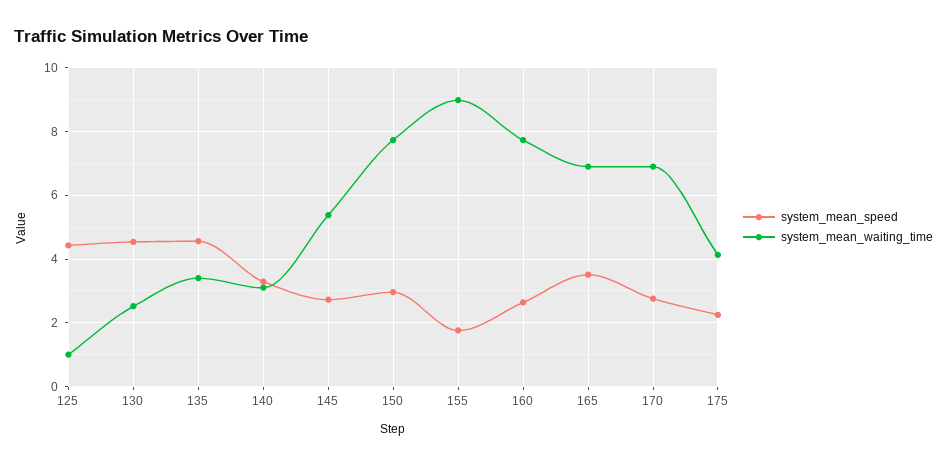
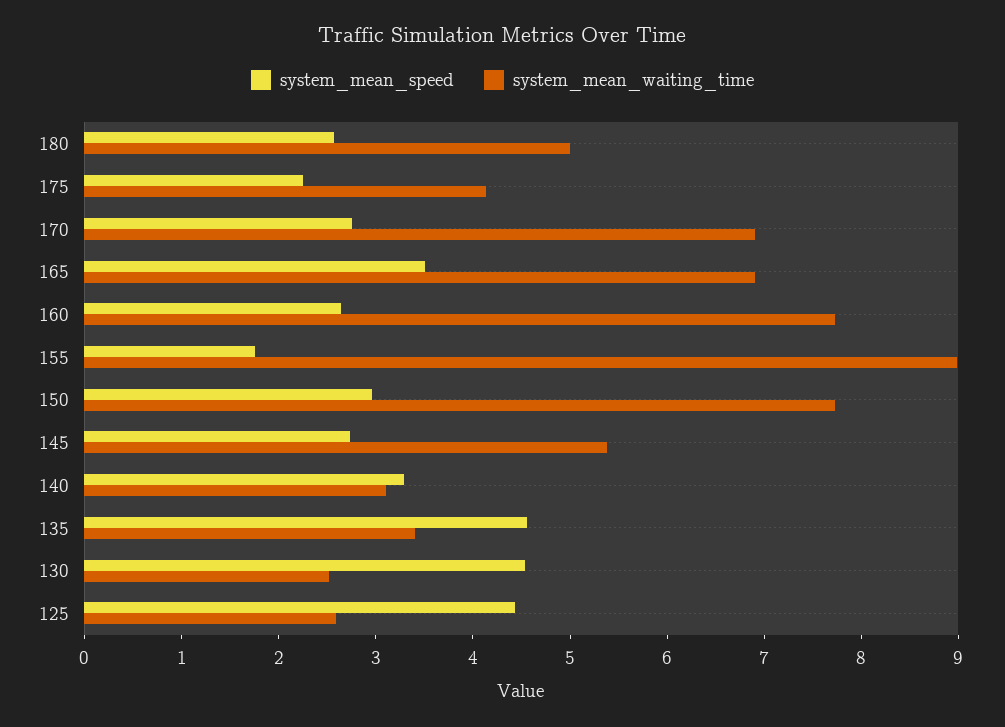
  {
    "system_mean_speed": {
      "125": 4.4,
      "130": 4.6,
      "135": 4.6,
      "140": 3.2,
      "145": 2.8,
      "150": 3,
      "155": 1.8,
      "160": 2.6,
      "165": 3.6,
      "170": 2.8,
-     "175": 2.2
+     "175": 2.2,
+     "180": 2.6
    },
    "system_mean_waiting_time": {
-     "125": 1,
+     "125": 2.6,
      "130": 2.6,
      "135": 3.4,
      "140": 3.2,
      "145": 5.4,
      "150": 7.8,
      "155": 9,
      "160": 7.8,
      "165": 7,
      "170": 7,
-     "175": 4.2
+     "175": 4.2,
+     "180": 5
    }
  }

